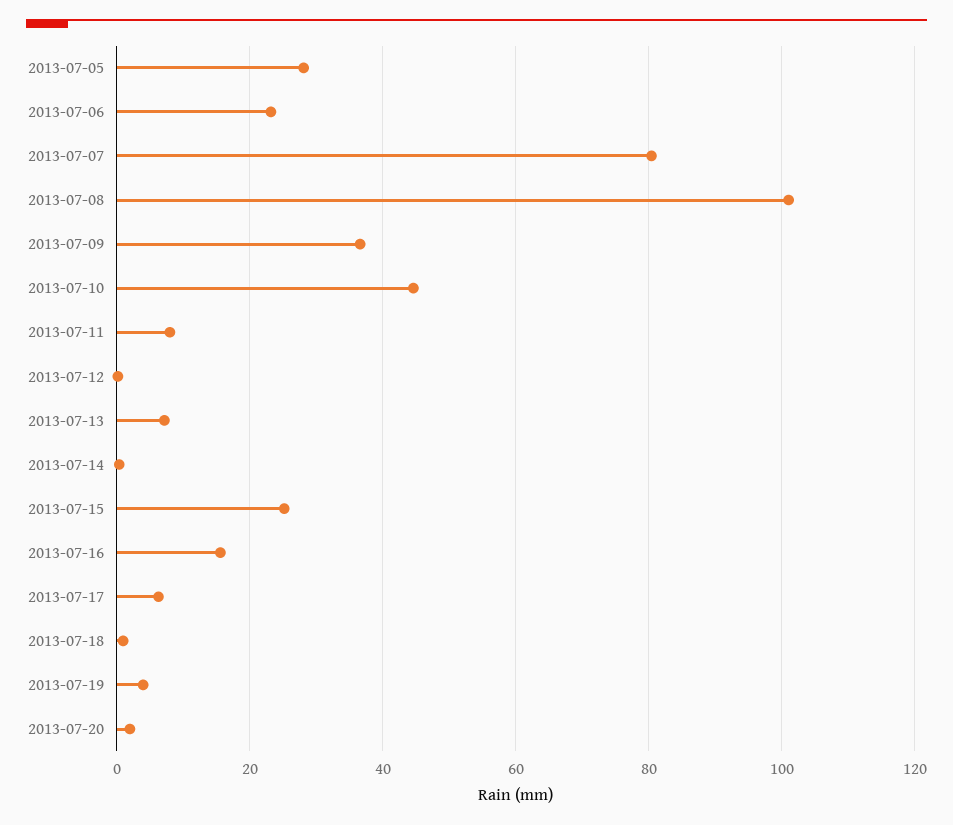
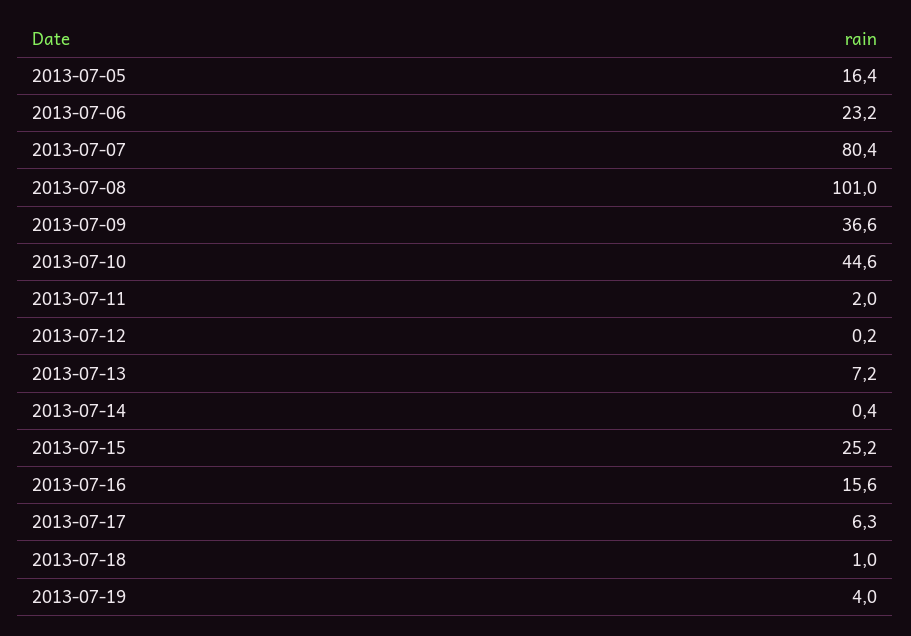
  {
-   "2013-07-05": 28,
+   "2013-07-05": 16.4,
    "2013-07-06": 23.2,
    "2013-07-07": 80.4,
    "2013-07-08": 101,
    "2013-07-09": 36.6,
    "2013-07-10": 44.6,
-   "2013-07-11": 8,
+   "2013-07-11": 2,
    "2013-07-12": 0.2,
    "2013-07-13": 7.2,
    "2013-07-14": 0.4,
    "2013-07-15": 25.2,
    "2013-07-16": 15.6,
    "2013-07-17": 6.3,
    "2013-07-18": 1,
-   "2013-07-19": 4,
+   "2013-07-19": 4
-   "2013-07-20": 2
  }

